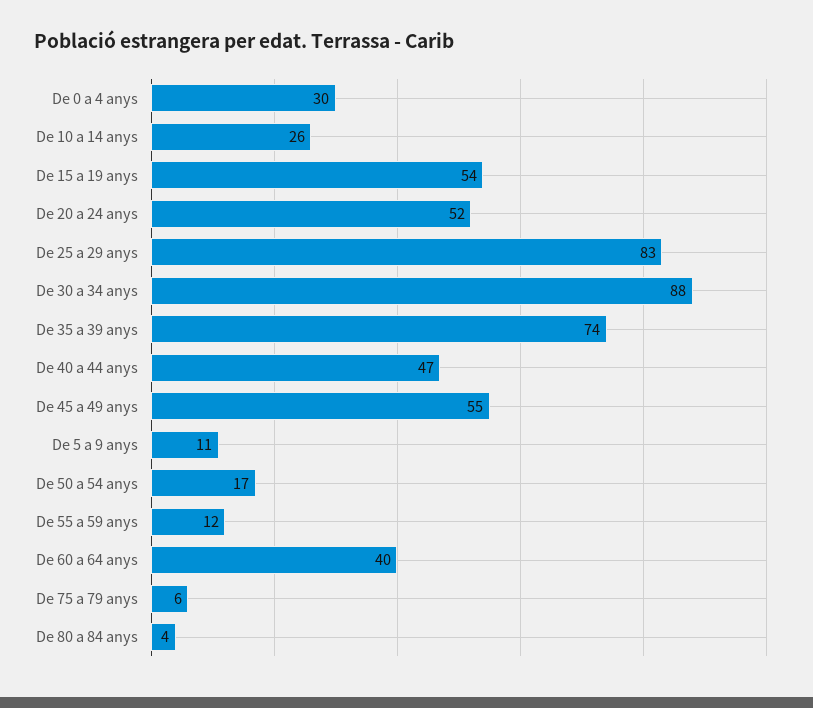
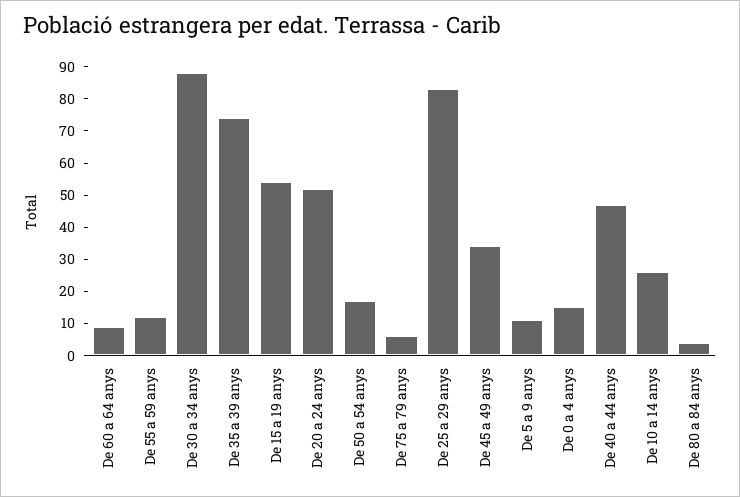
  {
-   "De 0 a 4 anys": 30,
+   "De 0 a 4 anys": 15,
    "De 10 a 14 anys": 26,
    "De 15 a 19 anys": 54,
    "De 20 a 24 anys": 52,
    "De 25 a 29 anys": 83,
    "De 30 a 34 anys": 88,
    "De 35 a 39 anys": 74,
    "De 40 a 44 anys": 47,
-   "De 45 a 49 anys": 55,
+   "De 45 a 49 anys": 35,
    "De 5 a 9 anys": 11,
    "De 50 a 54 anys": 17,
    "De 55 a 59 anys": 12,
-   "De 60 a 64 anys": 40,
+   "De 60 a 64 anys": 10,
    "De 75 a 79 anys": 6,
    "De 80 a 84 anys": 4
  }

